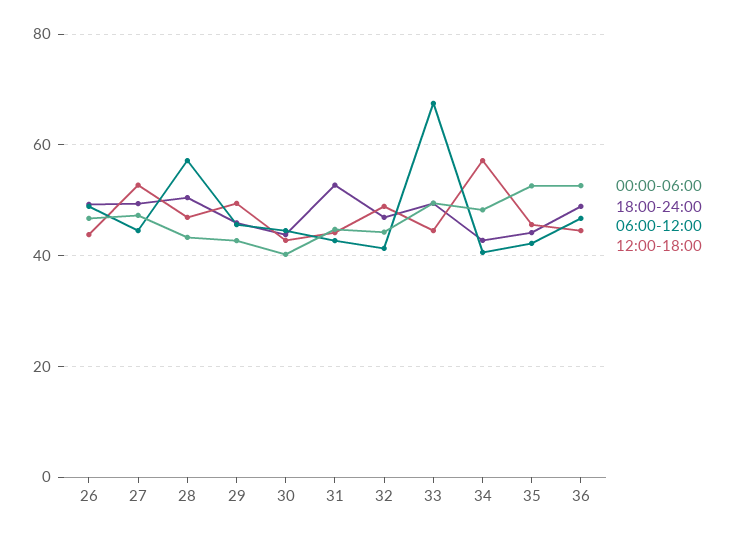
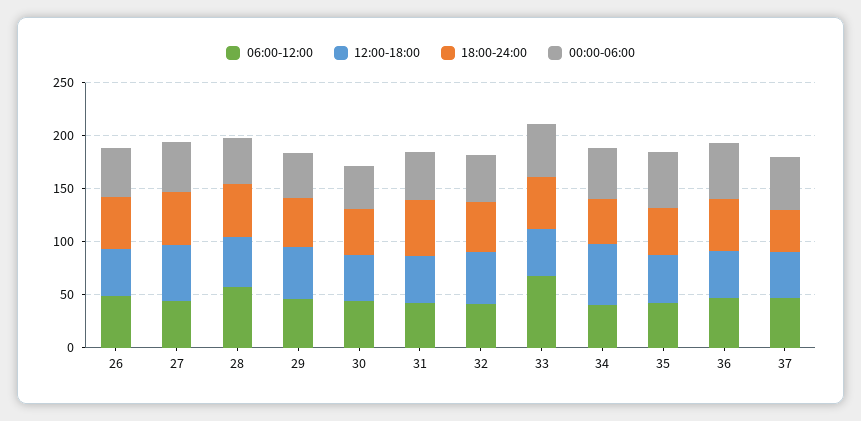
  {
    "00:00-06:00": {
      "26": 46,
      "27": 48,
      "28": 44,
      "29": 42,
      "30": 40,
      "31": 44,
      "32": 44,
      "33": 50,
      "34": 48,
      "35": 52,
-     "36": 52
+     "36": 52,
+     "37": 50
    },
    "18:00-24:00": {
      "26": 50,
      "27": 50,
      "28": 50,
      "29": 46,
      "30": 44,
      "31": 52,
      "32": 46,
      "33": 50,
      "34": 42,
      "35": 44,
-     "36": 48
+     "36": 48,
+     "37": 40
    },
    "06:00-12:00": {
      "26": 48,
      "27": 44,
      "28": 58,
      "29": 46,
      "30": 44,
      "31": 42,
      "32": 42,
      "33": 68,
      "34": 40,
      "35": 42,
-     "36": 46
+     "36": 46,
+     "37": 50
    },
    "12:00-18:00": {
      "26": 44,
      "27": 52,
      "28": 46,
      "29": 50,
      "30": 42,
      "31": 44,
      "32": 48,
      "33": 44,
      "34": 58,
      "35": 46,
-     "36": 44
+     "36": 44,
+     "37": 40
    }
  }

